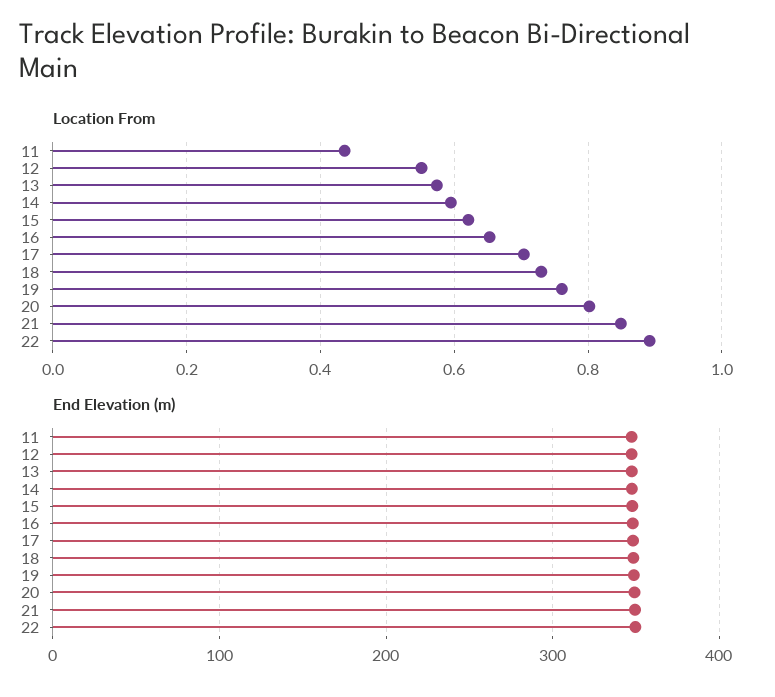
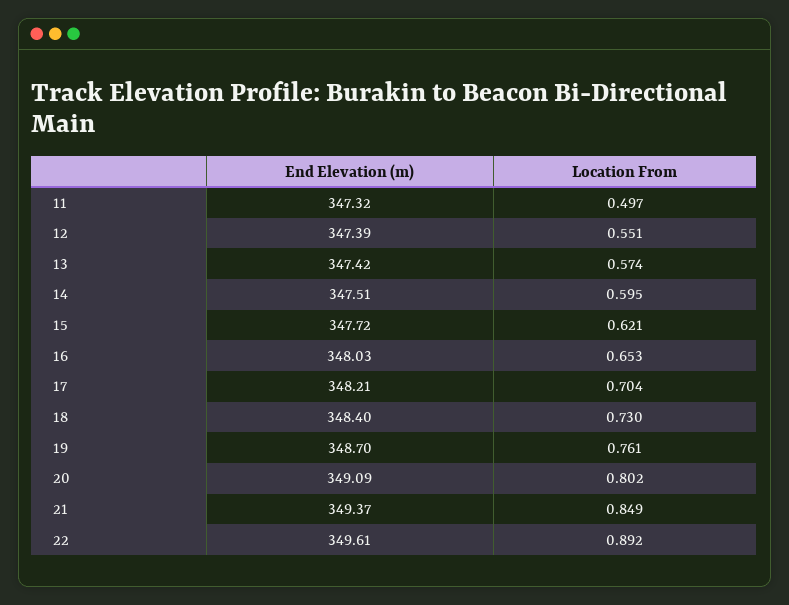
  {
    "Location From": {
-     "11": 0.44,
+     "11": 0.497,
      "12": 0.551,
      "13": 0.574,
      "14": 0.595,
      "15": 0.621,
      "16": 0.653,
      "17": 0.704,
      "18": 0.73,
      "19": 0.761,
      "20": 0.802,
      "21": 0.849,
      "22": 0.892
    },
    "End Elevation (m)": {
      "11": 347.32,
      "12": 347.39,
      "13": 347.42,
      "14": 347.51,
      "15": 347.72,
      "16": 348.03,
      "17": 348.21,
      "18": 348.4,
      "19": 348.7,
      "20": 349.09,
      "21": 349.37,
      "22": 349.61
    }
  }

